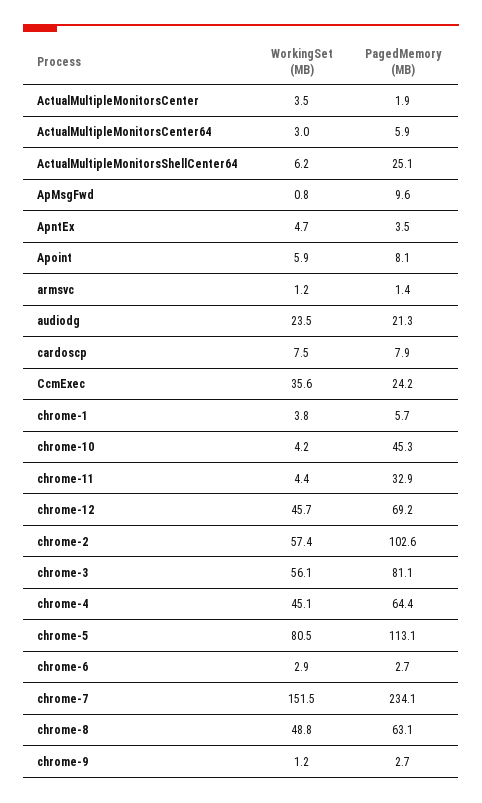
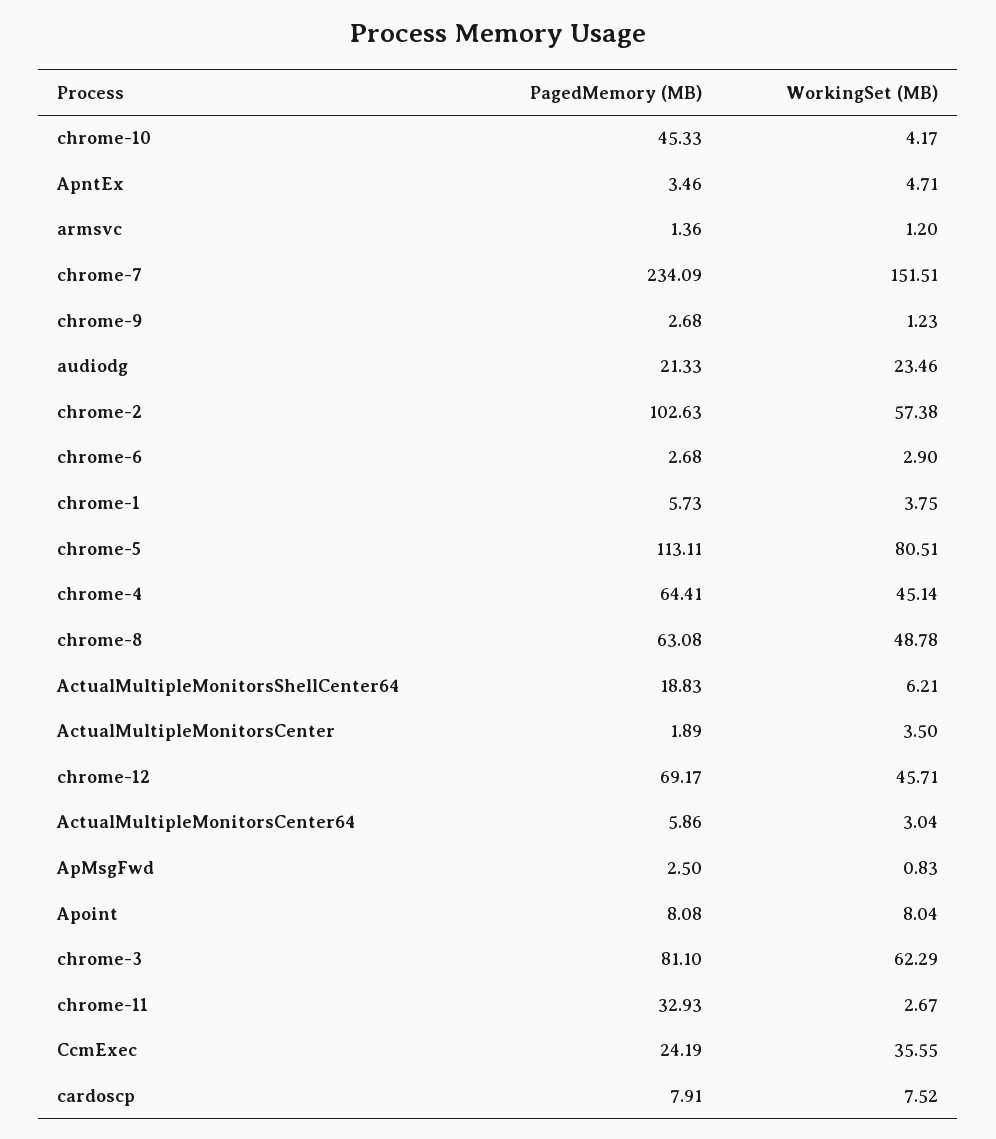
  {
    "WorkingSet (MB)": {
      "ActualMultipleMonitorsCenter": 3.5,
      "ActualMultipleMonitorsCenter64": 3.04,
      "ActualMultipleMonitorsShellCenter64": 6.21,
      "ApMsgFwd": 0.83,
      "ApntEx": 4.71,
-     "Apoint": 5.9,
+     "Apoint": 8.04,
      "armsvc": 1.2,
      "audiodg": 23.46,
      "cardoscp": 7.52,
      "CcmExec": 35.55,
      "chrome-1": 3.75,
      "chrome-10": 4.17,
-     "chrome-11": 4.4,
+     "chrome-11": 2.67,
      "chrome-12": 45.71,
      "chrome-2": 57.38,
-     "chrome-3": 56.1,
+     "chrome-3": 62.29,
      "chrome-4": 45.14,
      "chrome-5": 80.51,
      "chrome-6": 2.9,
      "chrome-7": 151.51,
      "chrome-8": 48.78,
      "chrome-9": 1.23
    },
    "PagedMemory (MB)": {
      "ActualMultipleMonitorsCenter": 1.89,
      "ActualMultipleMonitorsCenter64": 5.86,
-     "ActualMultipleMonitorsShellCenter64": 25.1,
+     "ActualMultipleMonitorsShellCenter64": 18.83,
-     "ApMsgFwd": 9.6,
+     "ApMsgFwd": 2.5,
      "ApntEx": 3.46,
      "Apoint": 8.08,
      "armsvc": 1.36,
      "audiodg": 21.33,
      "cardoscp": 7.91,
      "CcmExec": 24.19,
      "chrome-1": 5.73,
      "chrome-10": 45.33,
      "chrome-11": 32.93,
      "chrome-12": 69.17,
      "chrome-2": 102.63,
      "chrome-3": 81.1,
      "chrome-4": 64.41,
      "chrome-5": 113.11,
      "chrome-6": 2.68,
      "chrome-7": 234.09,
      "chrome-8": 63.08,
      "chrome-9": 2.68
    }
  }

